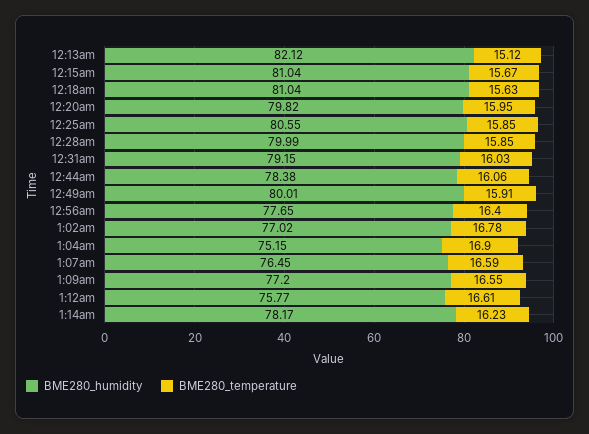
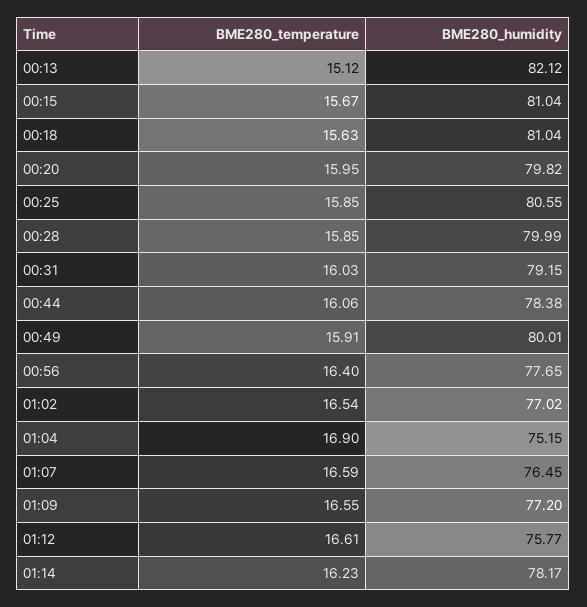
  {
    "BME280_humidity": {
      "12:13am": 82.12,
      "12:15am": 81.04,
      "12:18am": 81.04,
      "12:20am": 79.82,
      "12:25am": 80.55,
      "12:28am": 79.99,
      "12:31am": 79.15,
      "12:44am": 78.38,
      "12:49am": 80.01,
      "12:56am": 77.65,
      "1:02am": 77.02,
      "1:04am": 75.15,
      "1:07am": 76.45,
      "1:09am": 77.2,
      "1:12am": 75.77,
      "1:14am": 78.17
    },
    "BME280_temperature": {
      "12:13am": 15.12,
      "12:15am": 15.67,
      "12:18am": 15.63,
      "12:20am": 15.95,
      "12:25am": 15.85,
      "12:28am": 15.85,
      "12:31am": 16.03,
      "12:44am": 16.06,
      "12:49am": 15.91,
      "12:56am": 16.4,
-     "1:02am": 16.78,
+     "1:02am": 16.54,
      "1:04am": 16.9,
      "1:07am": 16.59,
      "1:09am": 16.55,
      "1:12am": 16.61,
      "1:14am": 16.23
    }
  }

